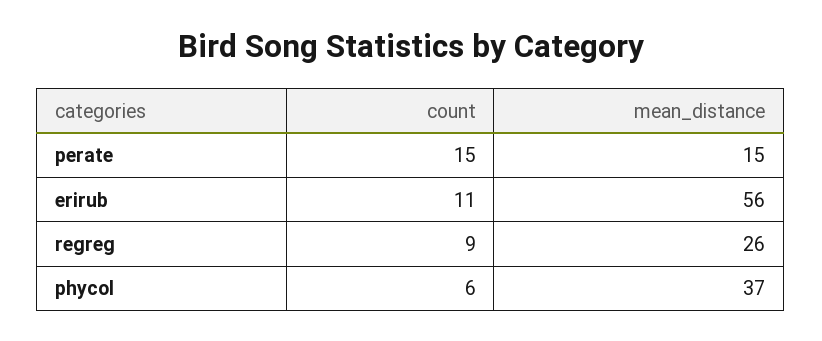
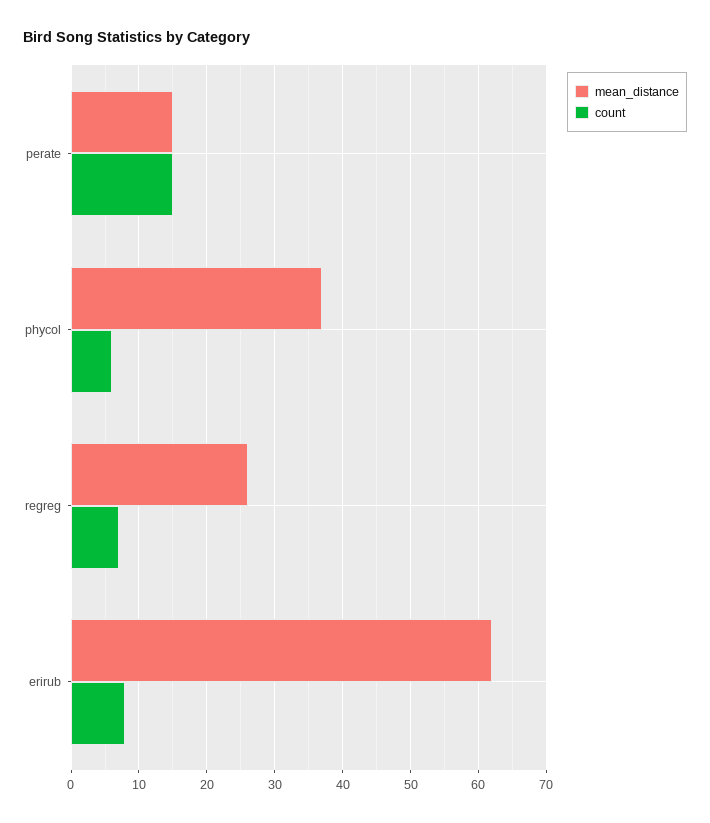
  {
    "count": {
      "perate": 15,
-     "erirub": 11,
+     "erirub": 8,
-     "regreg": 9,
+     "regreg": 7,
      "phycol": 6
    },
    "mean_distance": {
      "perate": 15,
-     "erirub": 56,
+     "erirub": 62,
      "regreg": 26,
      "phycol": 37
    }
  }

